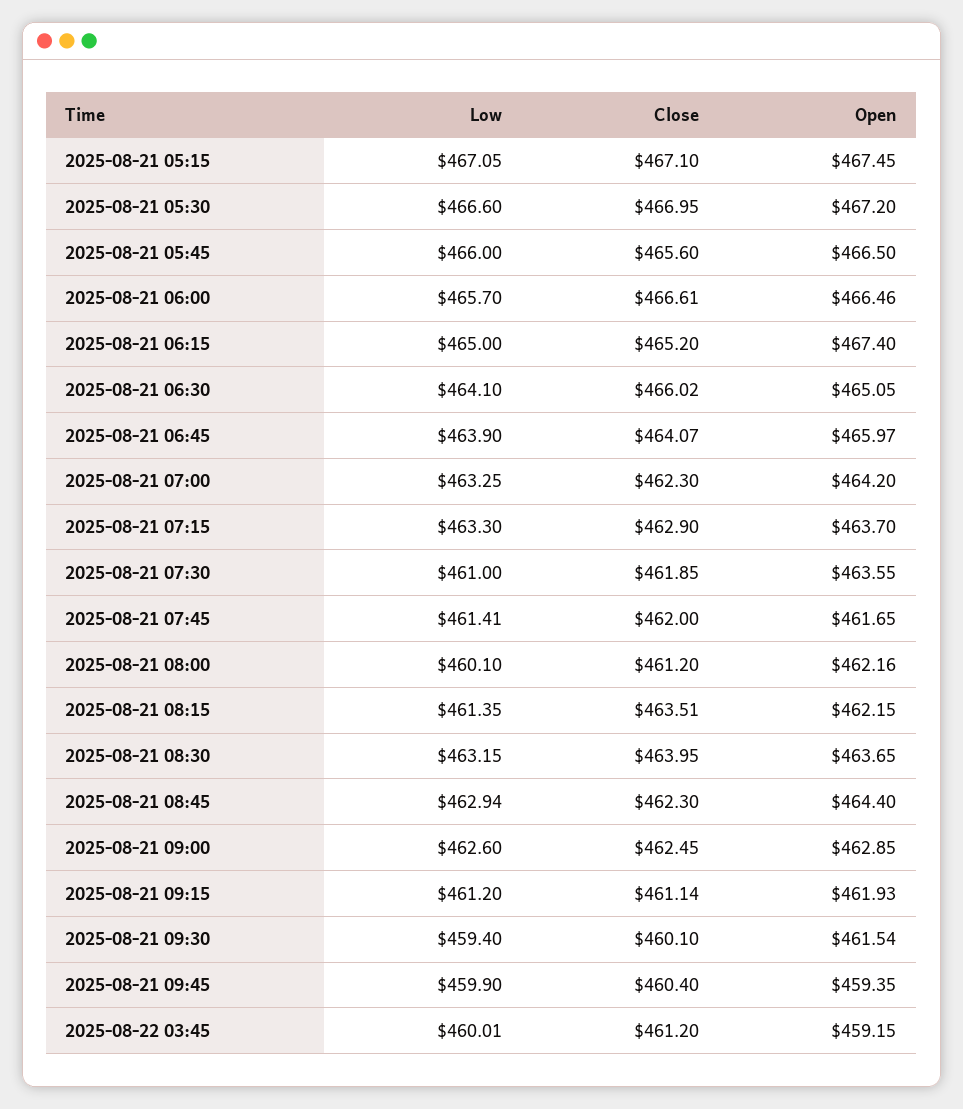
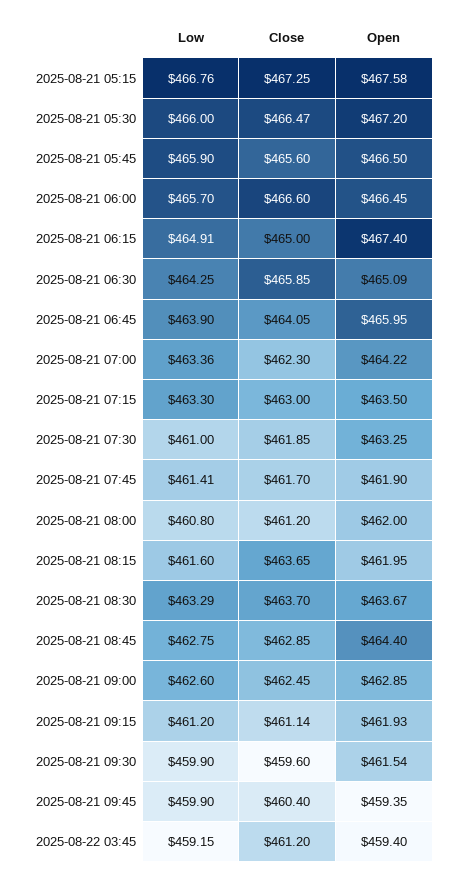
  {
    "Low": {
-     "2025-08-21 05:15": 467.05,
+     "2025-08-21 05:15": 466.76,
-     "2025-08-21 05:30": 466.6,
+     "2025-08-21 05:30": 466,
-     "2025-08-21 05:45": 466,
+     "2025-08-21 05:45": 465.9,
      "2025-08-21 06:00": 465.7,
-     "2025-08-21 06:15": 465,
+     "2025-08-21 06:15": 464.91,
-     "2025-08-21 06:30": 464.1,
+     "2025-08-21 06:30": 464.25,
      "2025-08-21 06:45": 463.9,
-     "2025-08-21 07:00": 463.25,
+     "2025-08-21 07:00": 463.36,
      "2025-08-21 07:15": 463.3,
      "2025-08-21 07:30": 461,
      "2025-08-21 07:45": 461.41,
-     "2025-08-21 08:00": 460.1,
+     "2025-08-21 08:00": 460.8,
-     "2025-08-21 08:15": 461.35,
+     "2025-08-21 08:15": 461.6,
-     "2025-08-21 08:30": 463.15,
+     "2025-08-21 08:30": 463.29,
-     "2025-08-21 08:45": 462.94,
+     "2025-08-21 08:45": 462.75,
      "2025-08-21 09:00": 462.6,
      "2025-08-21 09:15": 461.2,
-     "2025-08-21 09:30": 459.4,
+     "2025-08-21 09:30": 459.9,
      "2025-08-21 09:45": 459.9,
-     "2025-08-22 03:45": 460.01
+     "2025-08-22 03:45": 459.15
    },
    "Close": {
-     "2025-08-21 05:15": 467.1,
+     "2025-08-21 05:15": 467.25,
-     "2025-08-21 05:30": 466.95,
+     "2025-08-21 05:30": 466.47,
      "2025-08-21 05:45": 465.6,
-     "2025-08-21 06:00": 466.61,
+     "2025-08-21 06:00": 466.6,
-     "2025-08-21 06:15": 465.2,
+     "2025-08-21 06:15": 465,
-     "2025-08-21 06:30": 466.02,
+     "2025-08-21 06:30": 465.85,
-     "2025-08-21 06:45": 464.07,
+     "2025-08-21 06:45": 464.05,
      "2025-08-21 07:00": 462.3,
-     "2025-08-21 07:15": 462.9,
+     "2025-08-21 07:15": 463,
      "2025-08-21 07:30": 461.85,
-     "2025-08-21 07:45": 462,
+     "2025-08-21 07:45": 461.7,
      "2025-08-21 08:00": 461.2,
-     "2025-08-21 08:15": 463.51,
+     "2025-08-21 08:15": 463.65,
-     "2025-08-21 08:30": 463.95,
+     "2025-08-21 08:30": 463.7,
-     "2025-08-21 08:45": 462.3,
+     "2025-08-21 08:45": 462.85,
      "2025-08-21 09:00": 462.45,
      "2025-08-21 09:15": 461.14,
-     "2025-08-21 09:30": 460.1,
+     "2025-08-21 09:30": 459.6,
      "2025-08-21 09:45": 460.4,
      "2025-08-22 03:45": 461.2
    },
    "Open": {
-     "2025-08-21 05:15": 467.45,
+     "2025-08-21 05:15": 467.58,
      "2025-08-21 05:30": 467.2,
      "2025-08-21 05:45": 466.5,
-     "2025-08-21 06:00": 466.46,
+     "2025-08-21 06:00": 466.45,
      "2025-08-21 06:15": 467.4,
-     "2025-08-21 06:30": 465.05,
+     "2025-08-21 06:30": 465.09,
-     "2025-08-21 06:45": 465.97,
+     "2025-08-21 06:45": 465.95,
-     "2025-08-21 07:00": 464.2,
+     "2025-08-21 07:00": 464.22,
-     "2025-08-21 07:15": 463.7,
+     "2025-08-21 07:15": 463.5,
-     "2025-08-21 07:30": 463.55,
+     "2025-08-21 07:30": 463.25,
-     "2025-08-21 07:45": 461.65,
+     "2025-08-21 07:45": 461.9,
-     "2025-08-21 08:00": 462.16,
+     "2025-08-21 08:00": 462,
-     "2025-08-21 08:15": 462.15,
+     "2025-08-21 08:15": 461.95,
-     "2025-08-21 08:30": 463.65,
+     "2025-08-21 08:30": 463.67,
      "2025-08-21 08:45": 464.4,
      "2025-08-21 09:00": 462.85,
      "2025-08-21 09:15": 461.93,
      "2025-08-21 09:30": 461.54,
      "2025-08-21 09:45": 459.35,
-     "2025-08-22 03:45": 459.15
+     "2025-08-22 03:45": 459.4
    }
  }

